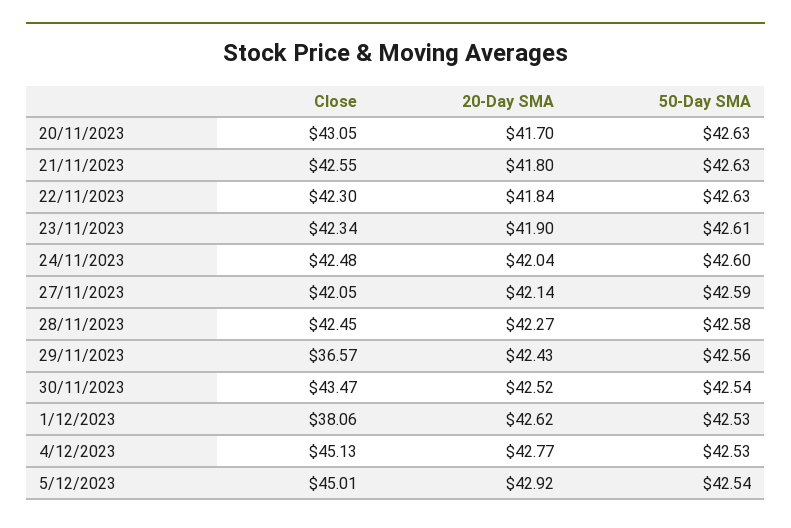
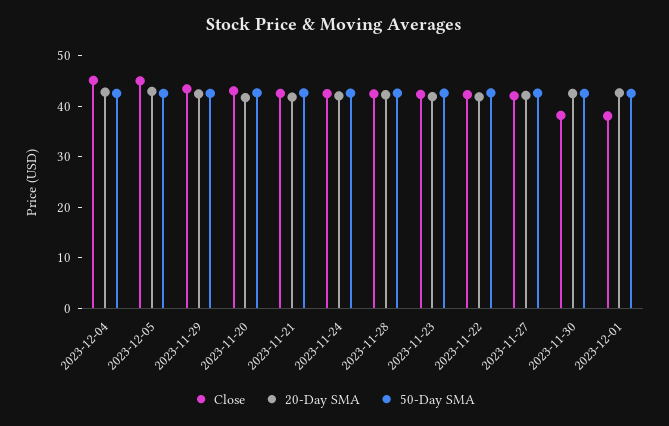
  {
    "Close": {
      "20/11/2023": 43.05,
      "21/11/2023": 42.55,
      "22/11/2023": 42.3,
      "23/11/2023": 42.34,
      "24/11/2023": 42.48,
      "27/11/2023": 42.05,
      "28/11/2023": 42.45,
-     "29/11/2023": 36.57,
+     "29/11/2023": 44,
-     "30/11/2023": 43.47,
+     "30/11/2023": 38,
      "1/12/2023": 38.06,
      "4/12/2023": 45.13,
      "5/12/2023": 45.01
    },
    "20-Day SMA": {
      "20/11/2023": 41.7,
      "21/11/2023": 41.8,
      "22/11/2023": 41.84,
      "23/11/2023": 41.9,
      "24/11/2023": 42.04,
      "27/11/2023": 42.14,
      "28/11/2023": 42.27,
      "29/11/2023": 42.43,
      "30/11/2023": 42.52,
      "1/12/2023": 42.62,
      "4/12/2023": 42.77,
      "5/12/2023": 42.92
    },
    "50-Day SMA": {
      "20/11/2023": 42.63,
      "21/11/2023": 42.63,
      "22/11/2023": 42.63,
      "23/11/2023": 42.61,
      "24/11/2023": 42.6,
      "27/11/2023": 42.59,
      "28/11/2023": 42.58,
      "29/11/2023": 42.56,
      "30/11/2023": 42.54,
      "1/12/2023": 42.53,
      "4/12/2023": 42.53,
      "5/12/2023": 42.54
    }
  }

